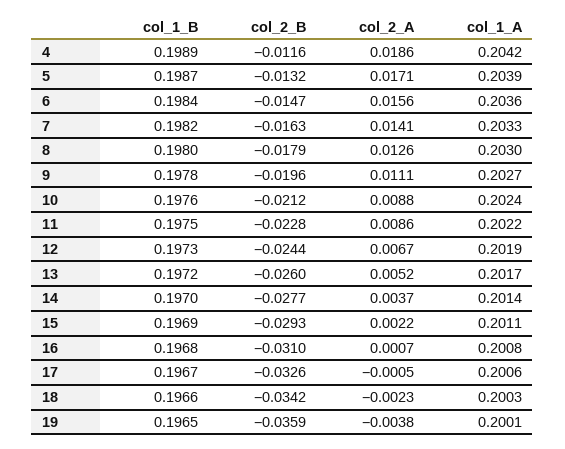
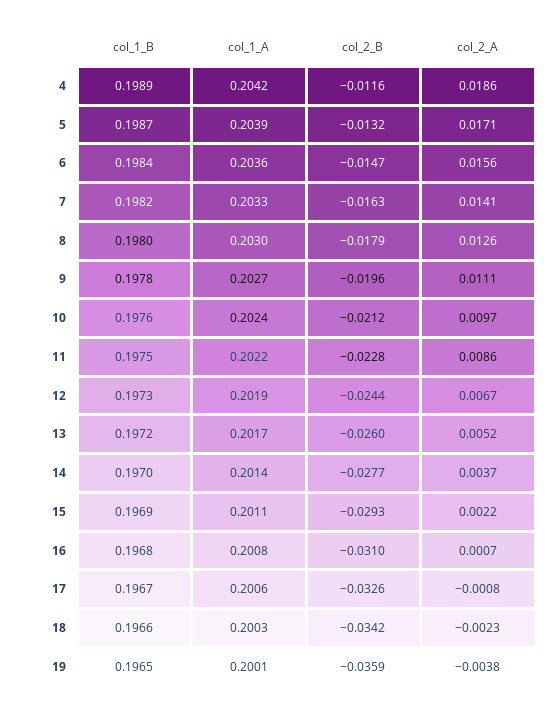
  {
    "col_1_B": {
      "4": 0.1989,
      "5": 0.1987,
      "6": 0.1984,
      "7": 0.1982,
      "8": 0.198,
      "9": 0.1978,
      "10": 0.1976,
      "11": 0.1975,
      "12": 0.1973,
      "13": 0.1972,
      "14": 0.197,
      "15": 0.1969,
      "16": 0.1968,
      "17": 0.1967,
      "18": 0.1966,
      "19": 0.1965
    },
    "col_2_B": {
      "4": -0.0116,
      "5": -0.0132,
      "6": -0.0147,
      "7": -0.0163,
      "8": -0.0179,
      "9": -0.0196,
      "10": -0.0212,
      "11": -0.0228,
      "12": -0.0244,
      "13": -0.026,
      "14": -0.0277,
      "15": -0.0293,
      "16": -0.031,
      "17": -0.0326,
      "18": -0.0342,
      "19": -0.0359
    },
    "col_2_A": {
      "4": 0.0186,
      "5": 0.0171,
      "6": 0.0156,
      "7": 0.0141,
      "8": 0.0126,
      "9": 0.0111,
-     "10": 0.0088,
+     "10": 0.0097,
      "11": 0.0086,
      "12": 0.0067,
      "13": 0.0052,
      "14": 0.0037,
      "15": 0.0022,
      "16": 0.0007,
-     "17": -0.0005,
+     "17": -0.0008,
      "18": -0.0023,
      "19": -0.0038
    },
    "col_1_A": {
      "4": 0.2042,
      "5": 0.2039,
      "6": 0.2036,
      "7": 0.2033,
      "8": 0.203,
      "9": 0.2027,
      "10": 0.2024,
      "11": 0.2022,
      "12": 0.2019,
      "13": 0.2017,
      "14": 0.2014,
      "15": 0.2011,
      "16": 0.2008,
      "17": 0.2006,
      "18": 0.2003,
      "19": 0.2001
    }
  }

